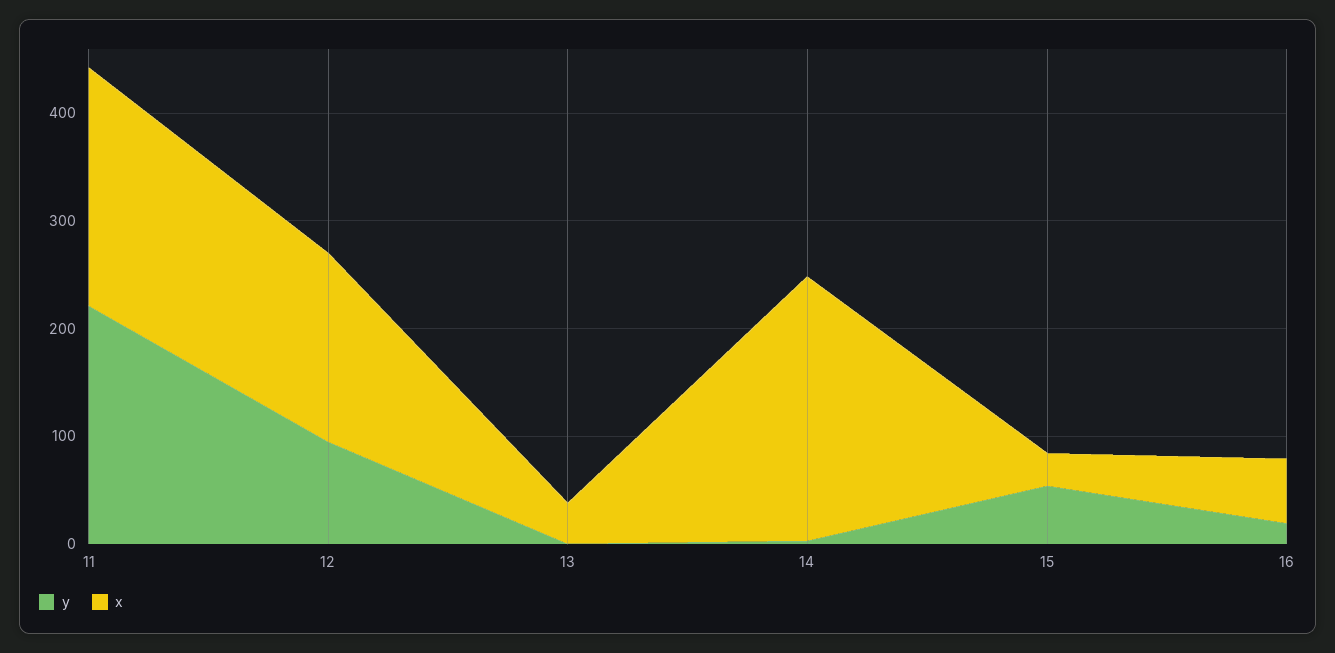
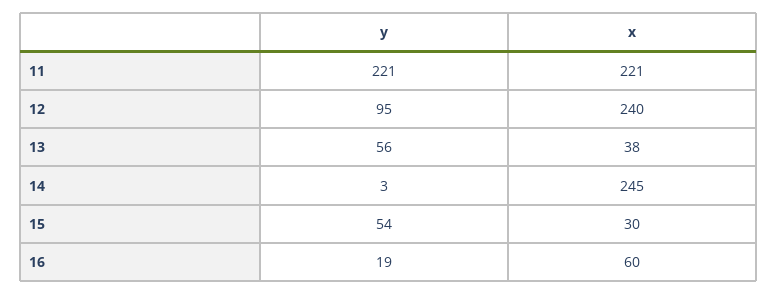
  {
    "y": {
      "11": 221,
      "12": 95,
-     "13": 0,
+     "13": 56,
      "14": 3,
      "15": 54,
      "16": 19
    },
    "x": {
      "11": 221,
-     "12": 180,
+     "12": 240,
      "13": 38,
      "14": 245,
      "15": 30,
      "16": 60
    }
  }

